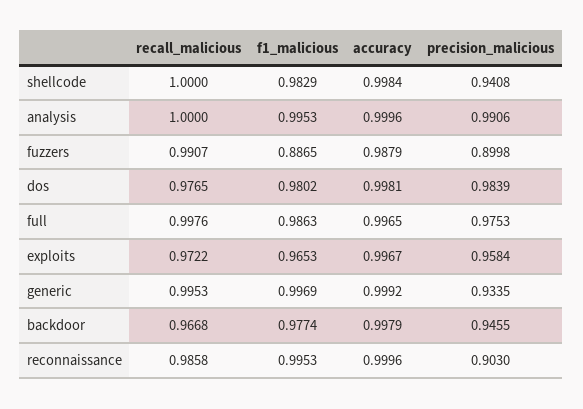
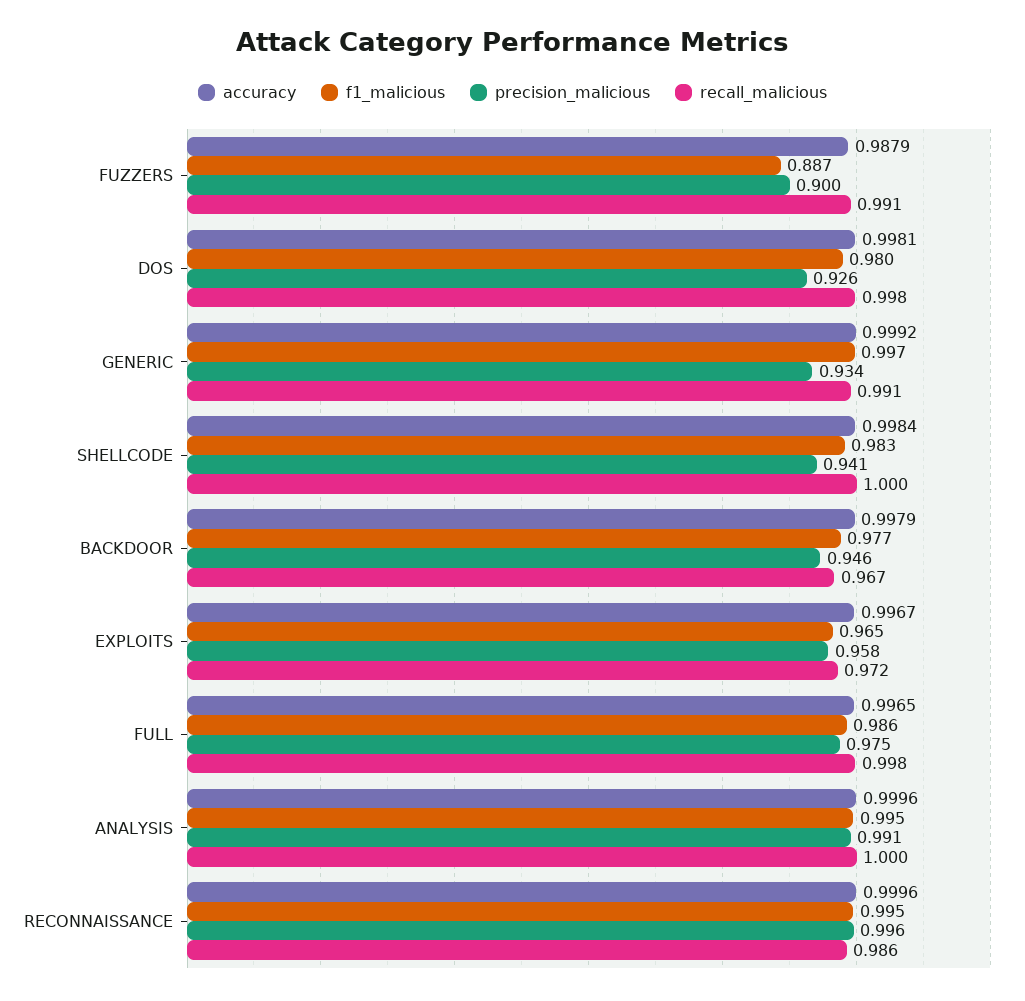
  {
    "recall_malicious": {
      "shellcode": 1,
      "analysis": 1,
      "fuzzers": 0.9907,
-     "dos": 0.9765,
+     "dos": 0.998,
      "full": 0.9976,
      "exploits": 0.9722,
-     "generic": 0.9953,
+     "generic": 0.991,
      "backdoor": 0.9668,
      "reconnaissance": 0.9858
    },
    "f1_malicious": {
      "shellcode": 0.9829,
      "analysis": 0.9953,
      "fuzzers": 0.8865,
      "dos": 0.9802,
      "full": 0.9863,
      "exploits": 0.9653,
      "generic": 0.9969,
      "backdoor": 0.9774,
      "reconnaissance": 0.9953
    },
    "accuracy": {
      "shellcode": 0.9984,
      "analysis": 0.9996,
      "fuzzers": 0.9879,
      "dos": 0.9981,
      "full": 0.9965,
      "exploits": 0.9967,
      "generic": 0.9992,
      "backdoor": 0.9979,
      "reconnaissance": 0.9996
    },
    "precision_malicious": {
      "shellcode": 0.9408,
      "analysis": 0.9906,
      "fuzzers": 0.8998,
-     "dos": 0.9839,
+     "dos": 0.926,
      "full": 0.9753,
      "exploits": 0.9584,
      "generic": 0.9335,
      "backdoor": 0.9455,
-     "reconnaissance": 0.903
+     "reconnaissance": 0.996
    }
  }

